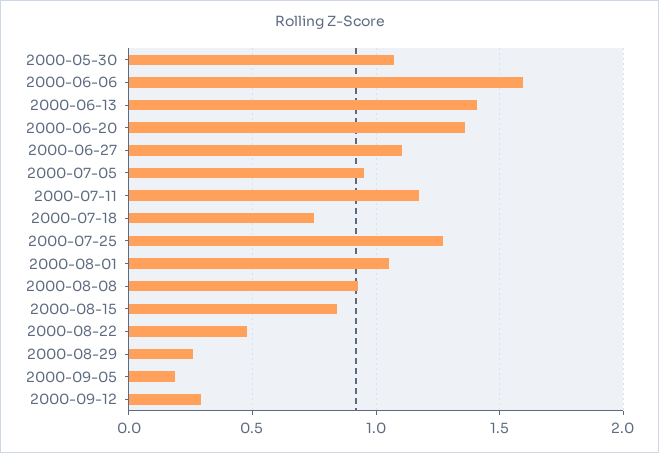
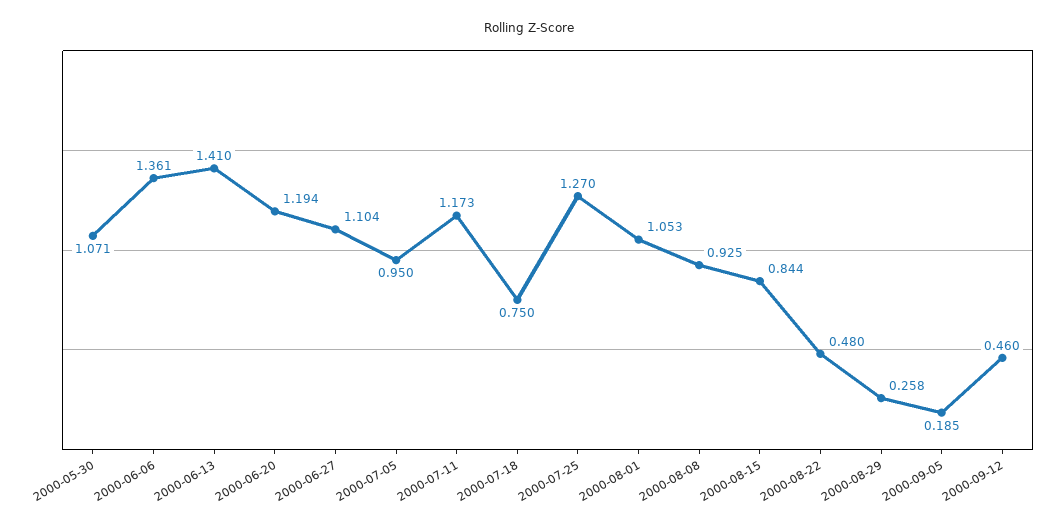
  {
    "2000-05-30": 1.071,
-   "2000-06-06": 1.6,
+   "2000-06-06": 1.361,
    "2000-06-13": 1.41,
-   "2000-06-20": 1.35,
+   "2000-06-20": 1.194,
    "2000-06-27": 1.104,
    "2000-07-05": 0.95,
    "2000-07-11": 1.173,
    "2000-07-18": 0.75,
    "2000-07-25": 1.27,
    "2000-08-01": 1.053,
    "2000-08-08": 0.925,
    "2000-08-15": 0.844,
    "2000-08-22": 0.48,
    "2000-08-29": 0.258,
    "2000-09-05": 0.185,
-   "2000-09-12": 0.3
+   "2000-09-12": 0.46
  }

